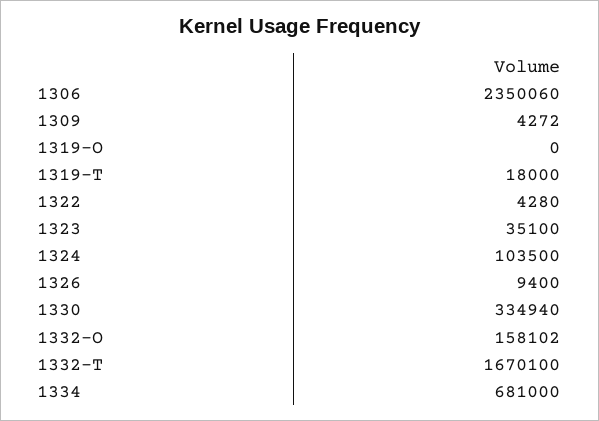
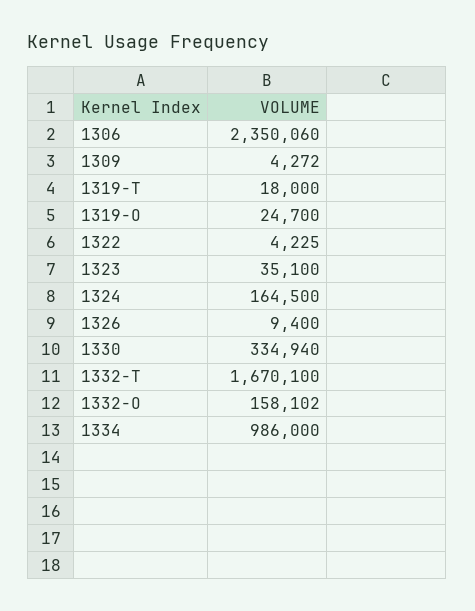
  {
    "1306": 2350060,
    "1309": 4272,
-   "1319-O": 0,
+   "1319-O": 24700,
    "1319-T": 18000,
-   "1322": 4280,
+   "1322": 4225,
    "1323": 35100,
-   "1324": 103500,
+   "1324": 164500,
    "1326": 9400,
    "1330": 334940,
    "1332-O": 158102,
    "1332-T": 1670100,
-   "1334": 681000
+   "1334": 986000
  }

